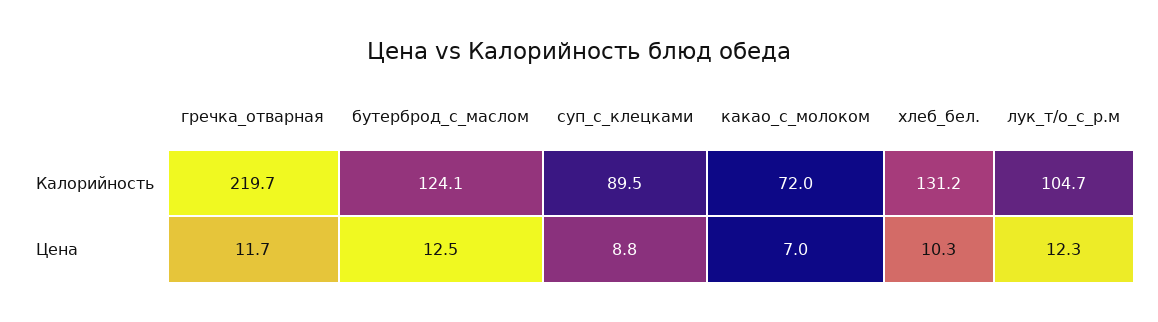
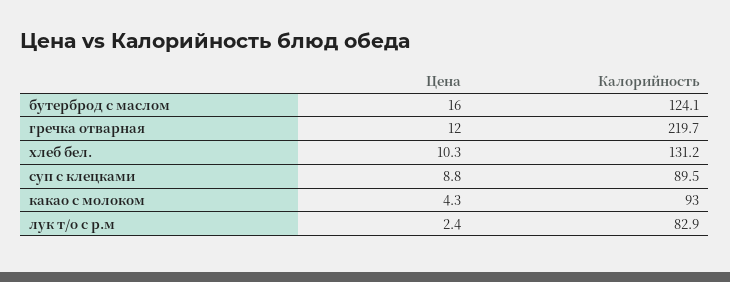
  {
    "гречка_отварная": {
      "Калорийность": 219.7,
-     "Цена": 11.7
+     "Цена": 12
    },
    "бутерброд_с_маслом": {
      "Калорийность": 124.1,
-     "Цена": 12.5
+     "Цена": 16
    },
    "суп_с_клецками": {
      "Калорийность": 89.5,
      "Цена": 8.8
    },
    "какао_с_молоком": {
-     "Калорийность": 72,
+     "Калорийность": 93,
-     "Цена": 7
+     "Цена": 4.3
    },
    "хлеб_бел.": {
      "Калорийность": 131.2,
      "Цена": 10.3
    },
    "лук_т/о_с_р.м": {
-     "Калорийность": 104.7,
+     "Калорийность": 82.9,
-     "Цена": 12.3
+     "Цена": 2.4
    }
  }

